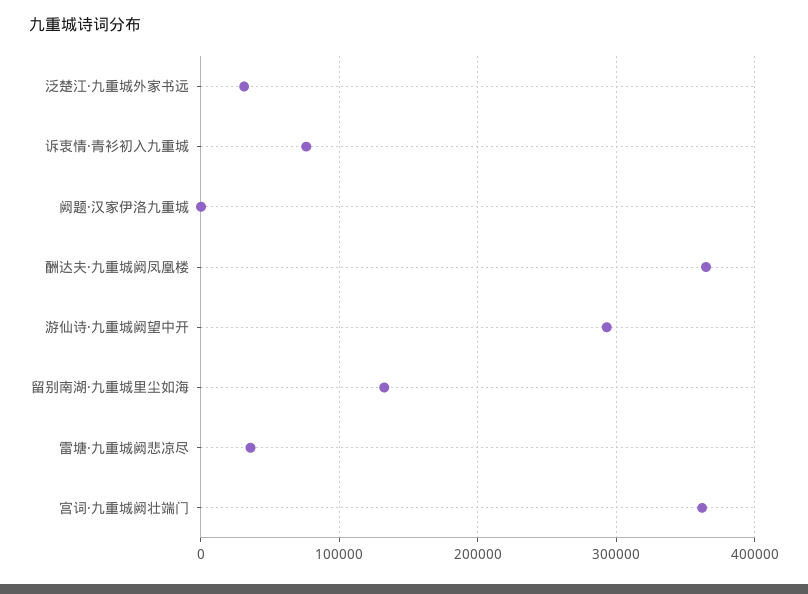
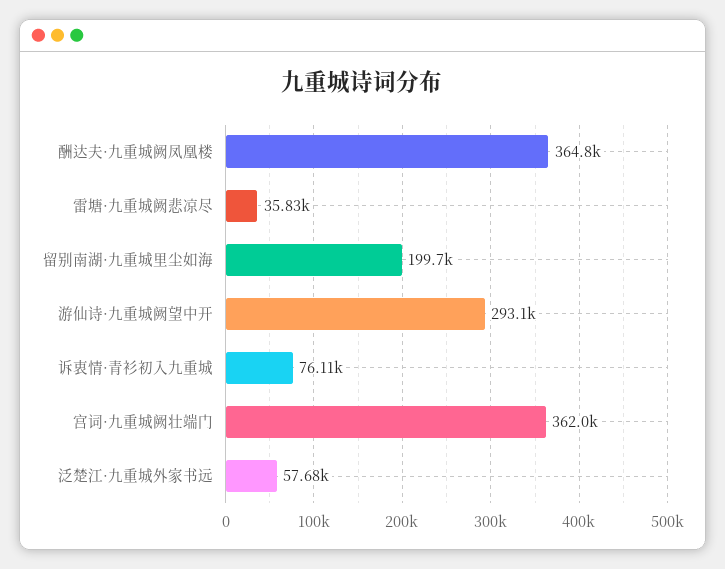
  {
-   "泛楚江·九重城外家书远": 30000,
+   "泛楚江·九重城外家书远": 57680,
    "诉衷情·青衫初入九重城": 76110,
-   "阙题·汉家伊洛九重城": 0,
    "酬达夫·九重城阙凤凰楼": 364800,
    "游仙诗·九重城阙望中开": 293100,
-   "留别南湖·九重城里尘如海": 130000,
+   "留别南湖·九重城里尘如海": 199700,
    "雷塘·九重城阙悲凉尽": 35830,
    "宫词·九重城阙壮端门": 362000
  }

